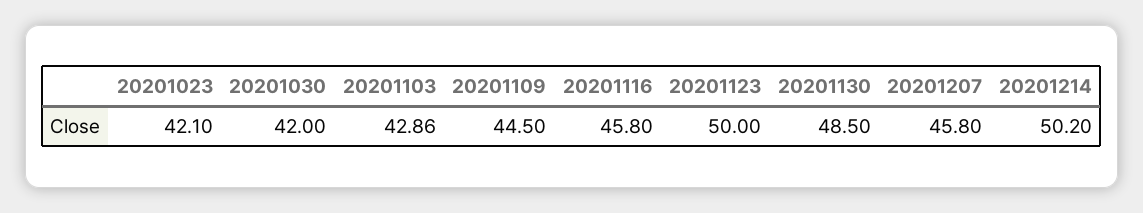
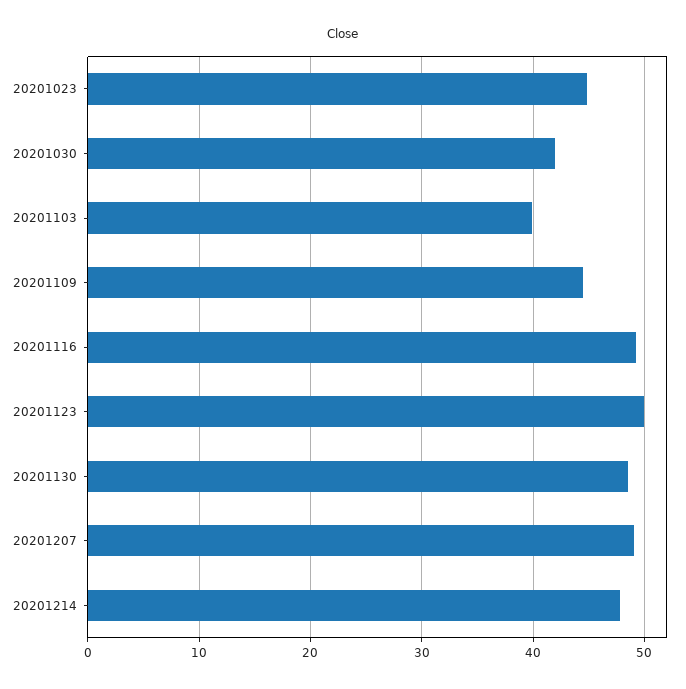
  {
-   "20201023": 42.1,
+   "20201023": 45,
    "20201030": 42,
-   "20201103": 42.86,
+   "20201103": 40,
    "20201109": 44.5,
-   "20201116": 45.8,
+   "20201116": 49,
    "20201123": 50,
    "20201130": 48.5,
-   "20201207": 45.8,
+   "20201207": 49,
-   "20201214": 50.2
+   "20201214": 48
  }

